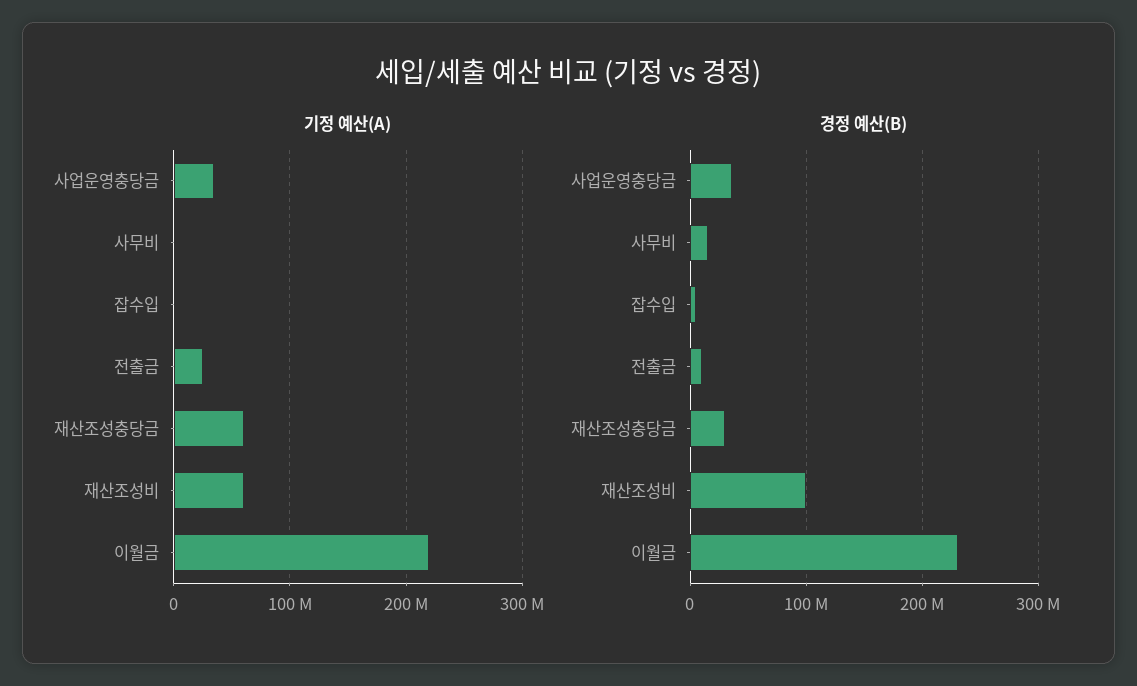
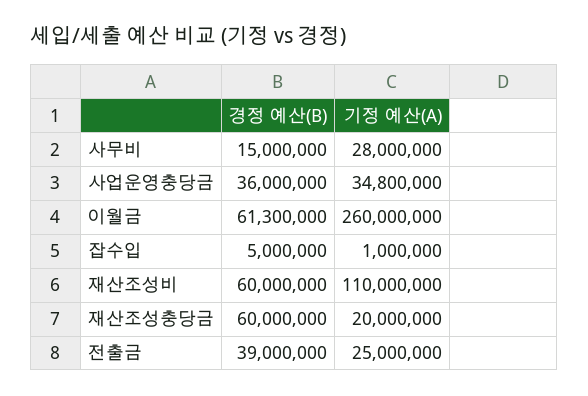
  {
    "기정 예산(A)": {
      "사업운영충당금": 34800000,
-     "사무비": 0,
+     "사무비": 28000000,
      "잡수입": 1000000,
      "전출금": 25000000,
-     "재산조성충당금": 60000000,
+     "재산조성충당금": 20000000,
-     "재산조성비": 60000000,
+     "재산조성비": 110000000,
-     "이월금": 220000000
+     "이월금": 260000000
    },
    "경정 예산(B)": {
      "사업운영충당금": 36000000,
      "사무비": 15000000,
      "잡수입": 5000000,
-     "전출금": 10000000,
+     "전출금": 39000000,
-     "재산조성충당금": 30000000,
+     "재산조성충당금": 60000000,
-     "재산조성비": 100000000,
+     "재산조성비": 60000000,
-     "이월금": 230000000
+     "이월금": 61300000
    }
  }

